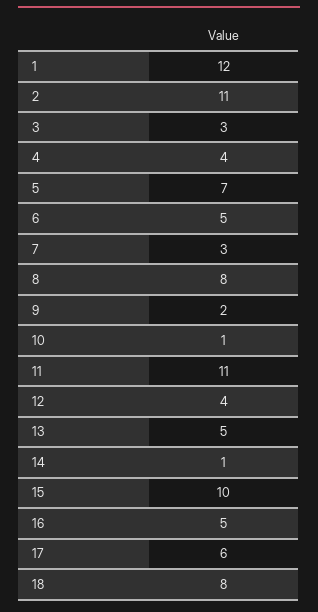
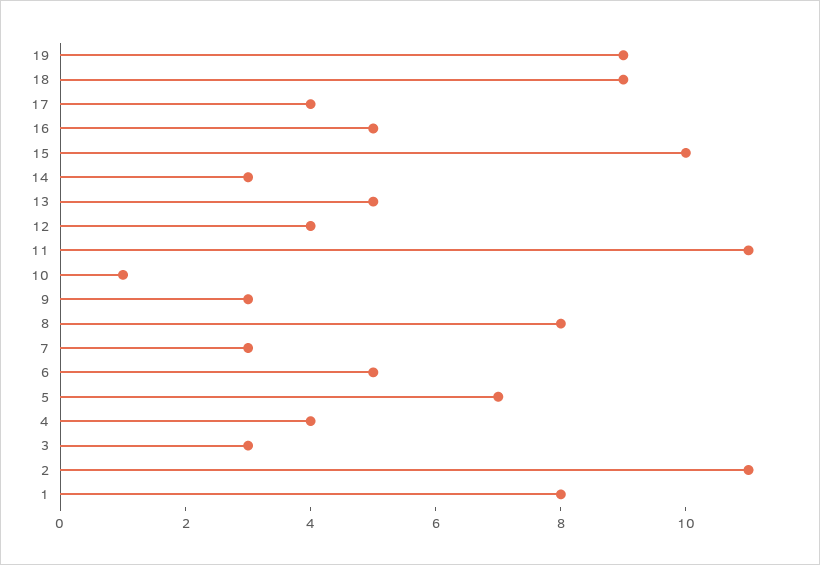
  {
-   "1": 12,
+   "1": 8,
    "2": 11,
    "3": 3,
    "4": 4,
    "5": 7,
    "6": 5,
    "7": 3,
    "8": 8,
-   "9": 2,
+   "9": 3,
    "10": 1,
    "11": 11,
    "12": 4,
    "13": 5,
-   "14": 1,
+   "14": 3,
    "15": 10,
    "16": 5,
-   "17": 6,
+   "17": 4,
-   "18": 8
+   "18": 9,
+   "19": 9
  }

